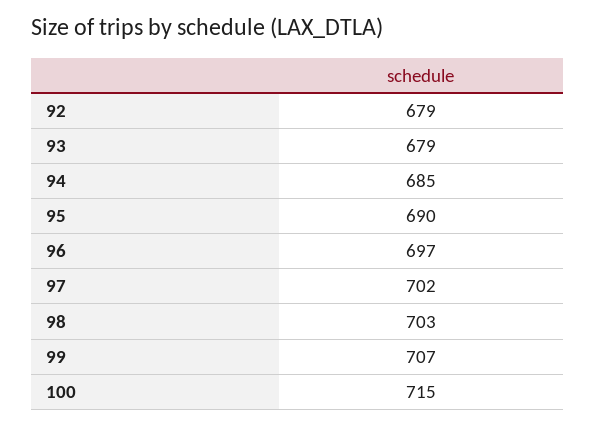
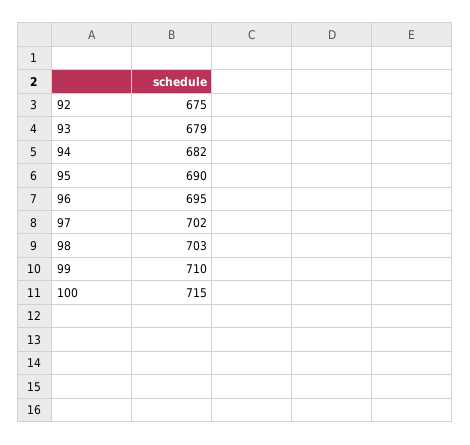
  {
-   "92": 679,
+   "92": 675,
    "93": 679,
-   "94": 685,
+   "94": 682,
    "95": 690,
-   "96": 697,
+   "96": 695,
    "97": 702,
    "98": 703,
-   "99": 707,
+   "99": 710,
    "100": 715
  }

